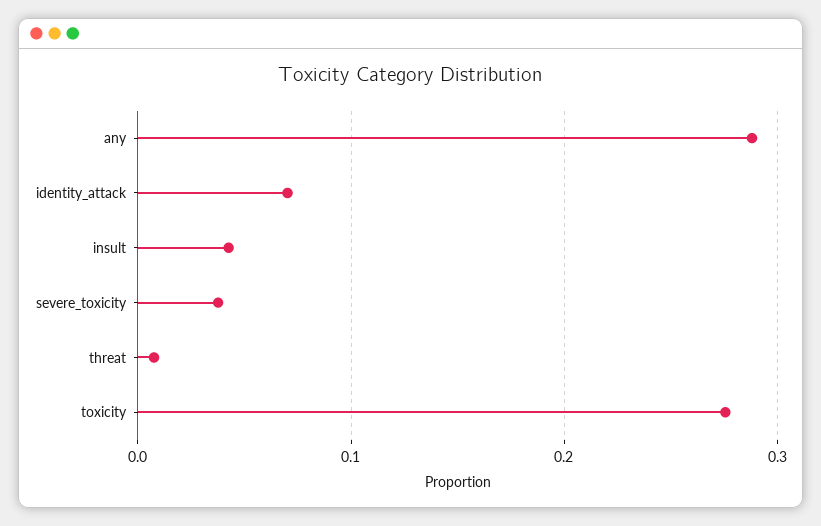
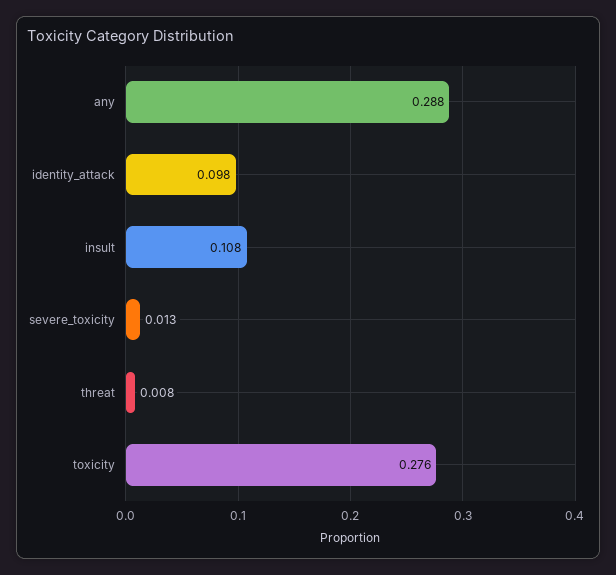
  {
    "any": 0.288,
-   "identity_attack": 0.07,
+   "identity_attack": 0.098,
-   "insult": 0.04,
+   "insult": 0.108,
-   "severe_toxicity": 0.04,
+   "severe_toxicity": 0.013,
    "threat": 0.008,
    "toxicity": 0.276
  }

